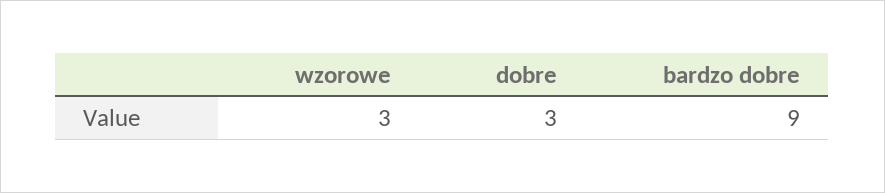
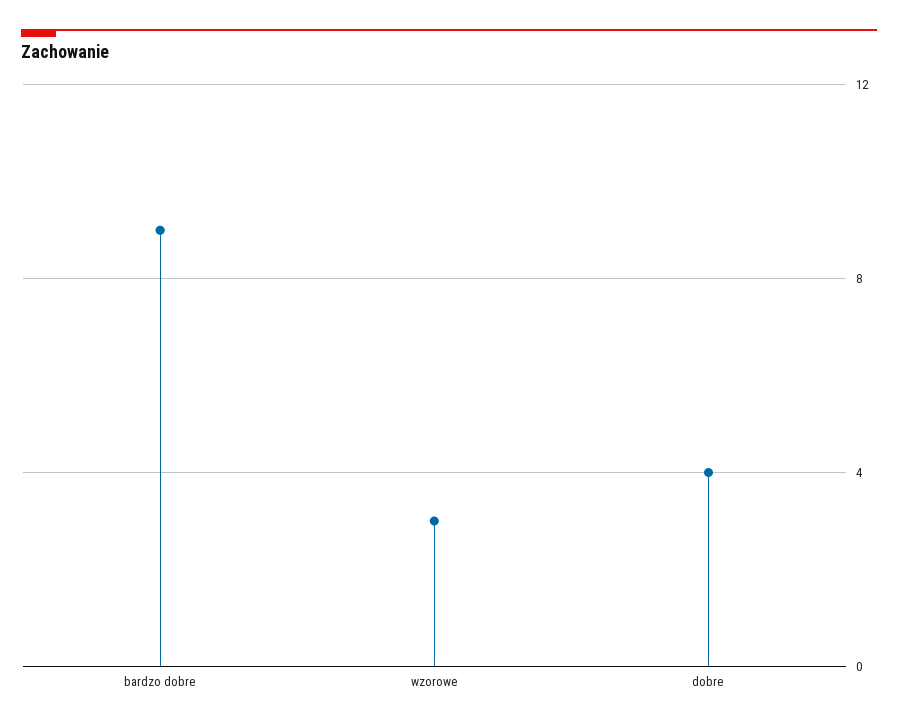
  {
    "wzorowe": 3,
-   "dobre": 3,
+   "dobre": 4,
    "bardzo dobre": 9
  }

